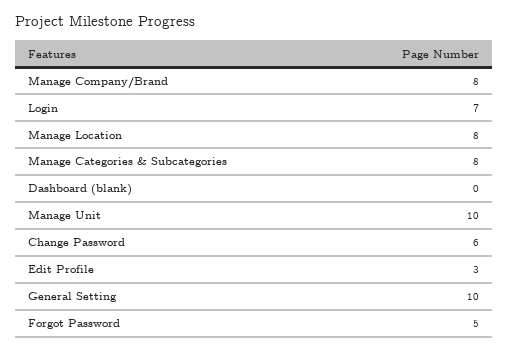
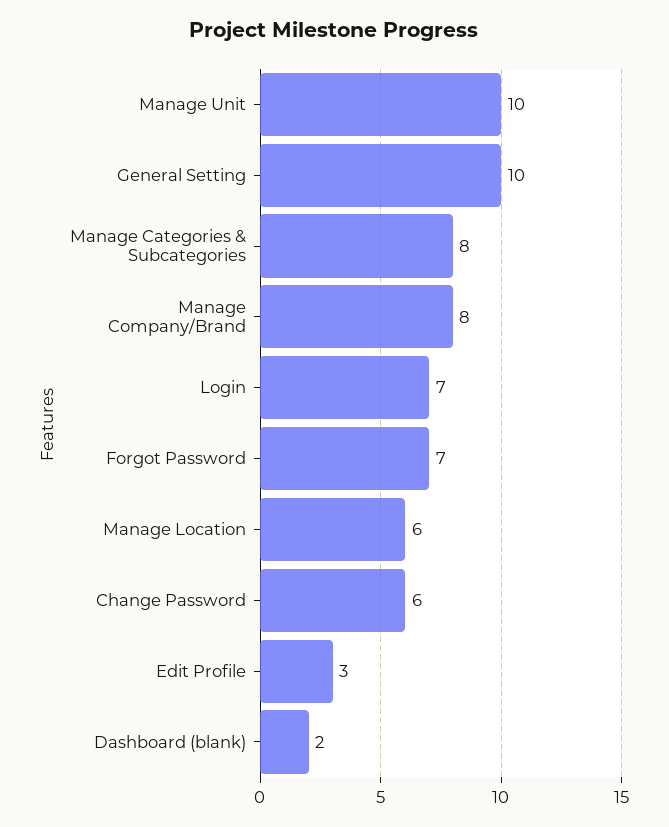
  {
    "Manage Company/Brand": 8,
    "Login": 7,
-   "Manage Location": 8,
+   "Manage Location": 6,
    "Manage Categories & Subcategories": 8,
-   "Dashboard (blank)": 0,
+   "Dashboard (blank)": 2,
    "Manage Unit": 10,
    "Change Password": 6,
    "Edit Profile": 3,
    "General Setting": 10,
-   "Forgot Password": 5
+   "Forgot Password": 7
  }

